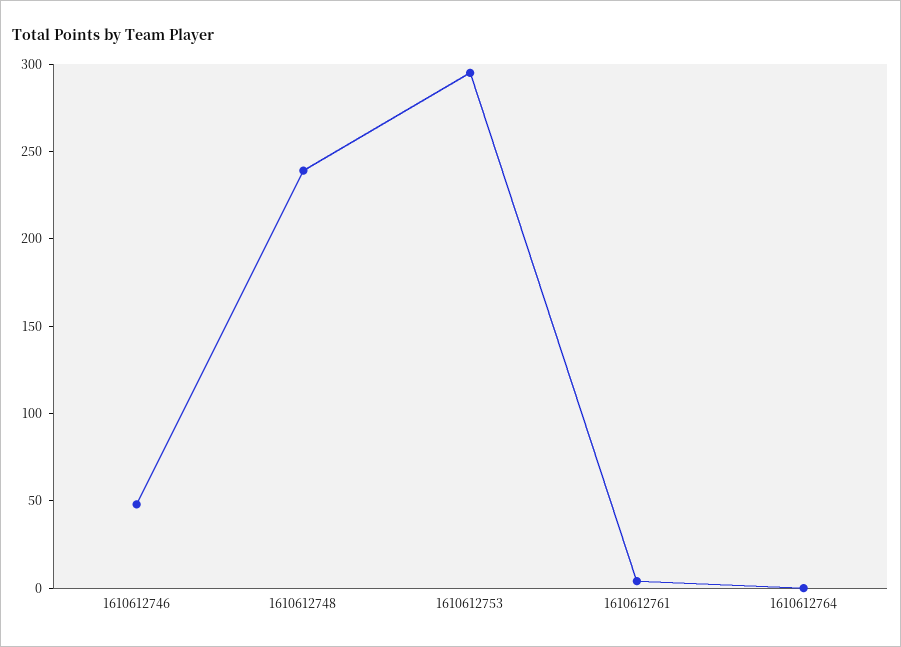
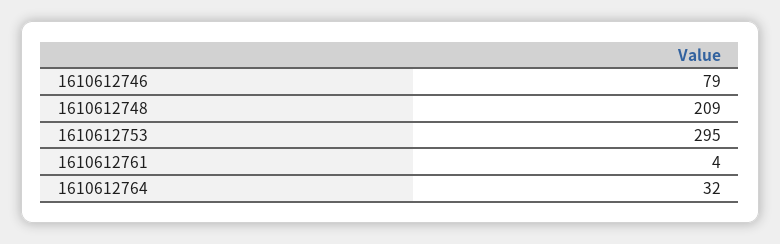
  {
-   "1610612746": 50,
+   "1610612746": 79,
-   "1610612748": 240,
+   "1610612748": 209,
    "1610612753": 295,
    "1610612761": 4,
-   "1610612764": 0
+   "1610612764": 32
  }

